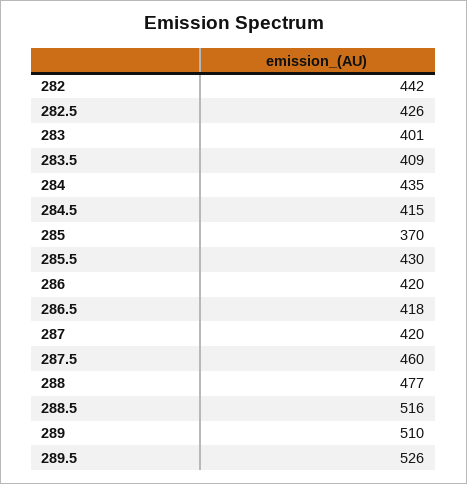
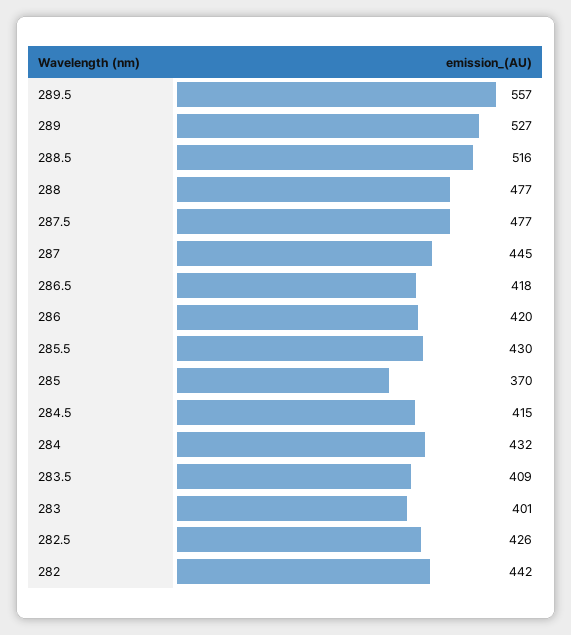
  {
    "282": 442,
    "282.5": 426,
    "283": 401,
    "283.5": 409,
-   "284": 435,
+   "284": 432,
    "284.5": 415,
    "285": 370,
    "285.5": 430,
    "286": 420,
    "286.5": 418,
-   "287": 420,
+   "287": 445,
-   "287.5": 460,
+   "287.5": 477,
    "288": 477,
    "288.5": 516,
-   "289": 510,
+   "289": 527,
-   "289.5": 526
+   "289.5": 557
  }

